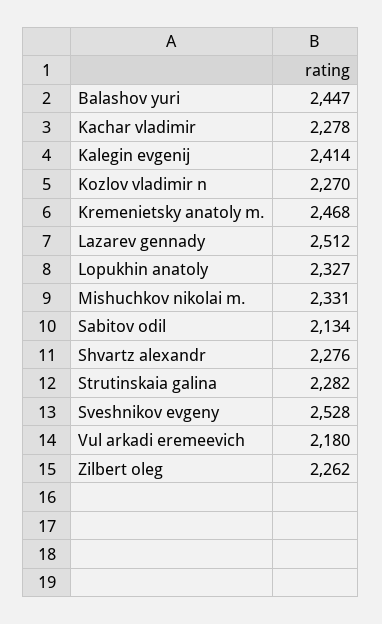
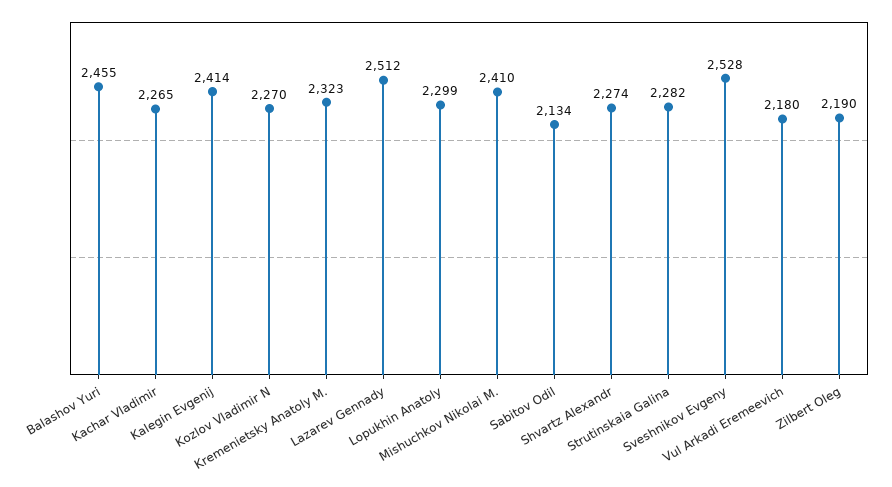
  {
-   "Balashov yuri": 2447,
+   "Balashov yuri": 2455,
-   "Kachar vladimir": 2278,
+   "Kachar vladimir": 2265,
    "Kalegin evgenij": 2414,
    "Kozlov vladimir n": 2270,
-   "Kremenietsky anatoly m.": 2468,
+   "Kremenietsky anatoly m.": 2323,
    "Lazarev gennady": 2512,
-   "Lopukhin anatoly": 2327,
+   "Lopukhin anatoly": 2299,
-   "Mishuchkov nikolai m.": 2331,
+   "Mishuchkov nikolai m.": 2410,
    "Sabitov odil": 2134,
-   "Shvartz alexandr": 2276,
+   "Shvartz alexandr": 2274,
    "Strutinskaia galina": 2282,
    "Sveshnikov evgeny": 2528,
    "Vul arkadi eremeevich": 2180,
-   "Zilbert oleg": 2262
+   "Zilbert oleg": 2190
  }

